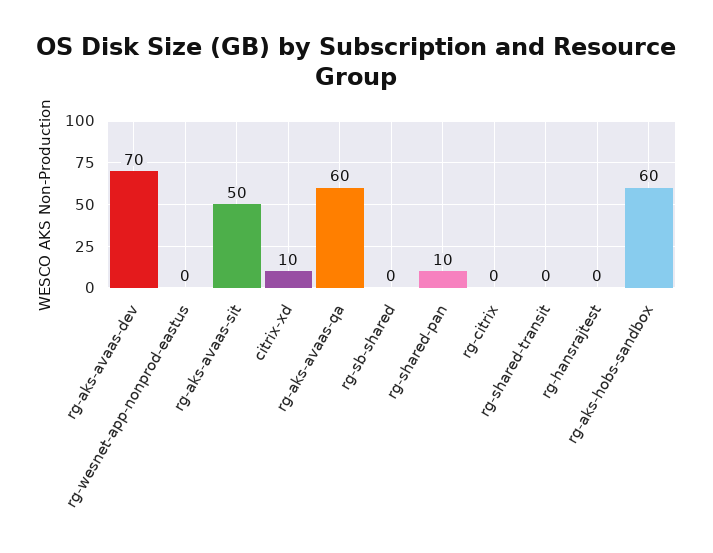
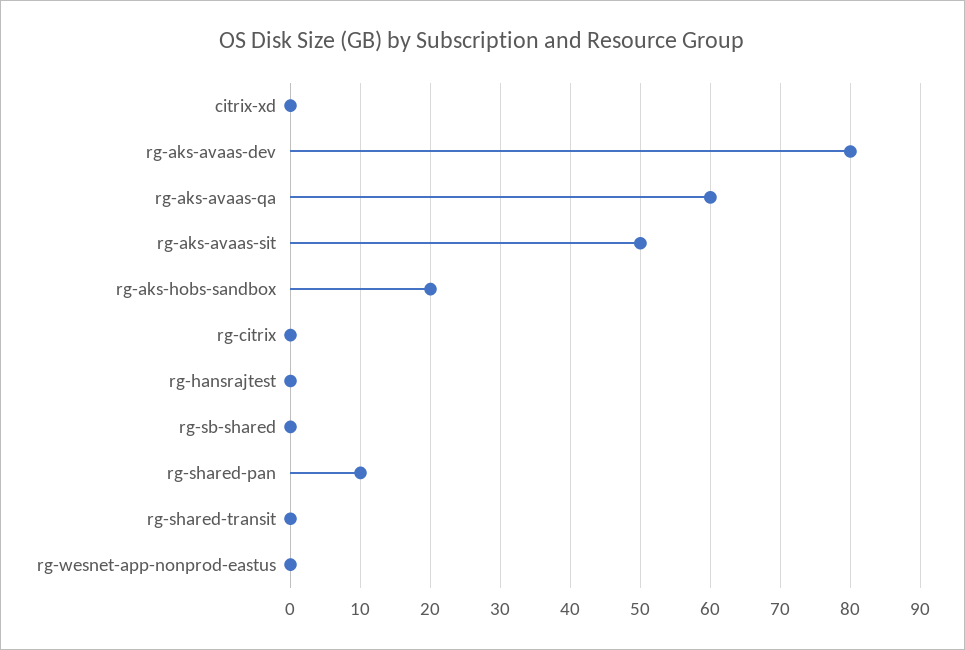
  {
-   "rg-aks-avaas-dev": 70,
+   "rg-aks-avaas-dev": 80,
    "rg-wesnet-app-nonprod-eastus": 0,
    "rg-aks-avaas-sit": 50,
-   "citrix-xd": 10,
+   "citrix-xd": 0,
    "rg-aks-avaas-qa": 60,
    "rg-sb-shared": 0,
    "rg-shared-pan": 10,
    "rg-citrix": 0,
    "rg-shared-transit": 0,
    "rg-hansrajtest": 0,
-   "rg-aks-hobs-sandbox": 60
+   "rg-aks-hobs-sandbox": 20
  }

